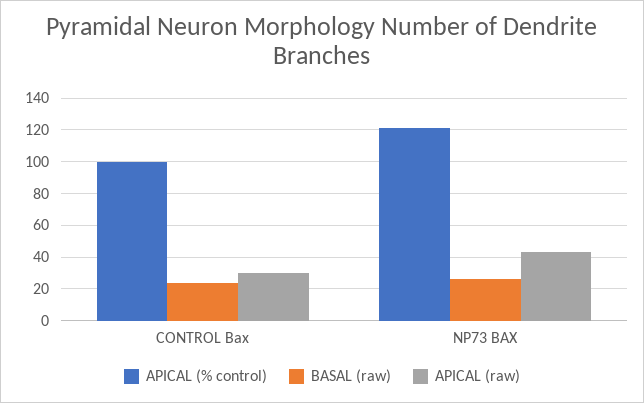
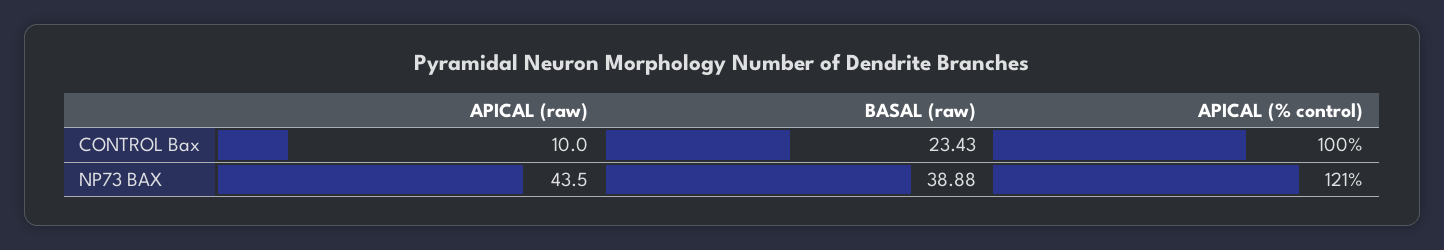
  {
    "APICAL (% control)": {
      "CONTROL Bax": 100,
      "NP73 BAX": 121
    },
    "BASAL (raw)": {
      "CONTROL Bax": 23.43,
-     "NP73 BAX": 25
+     "NP73 BAX": 38.88
    },
    "APICAL (raw)": {
-     "CONTROL Bax": 30,
+     "CONTROL Bax": 10,
      "NP73 BAX": 43.5
    }
  }

